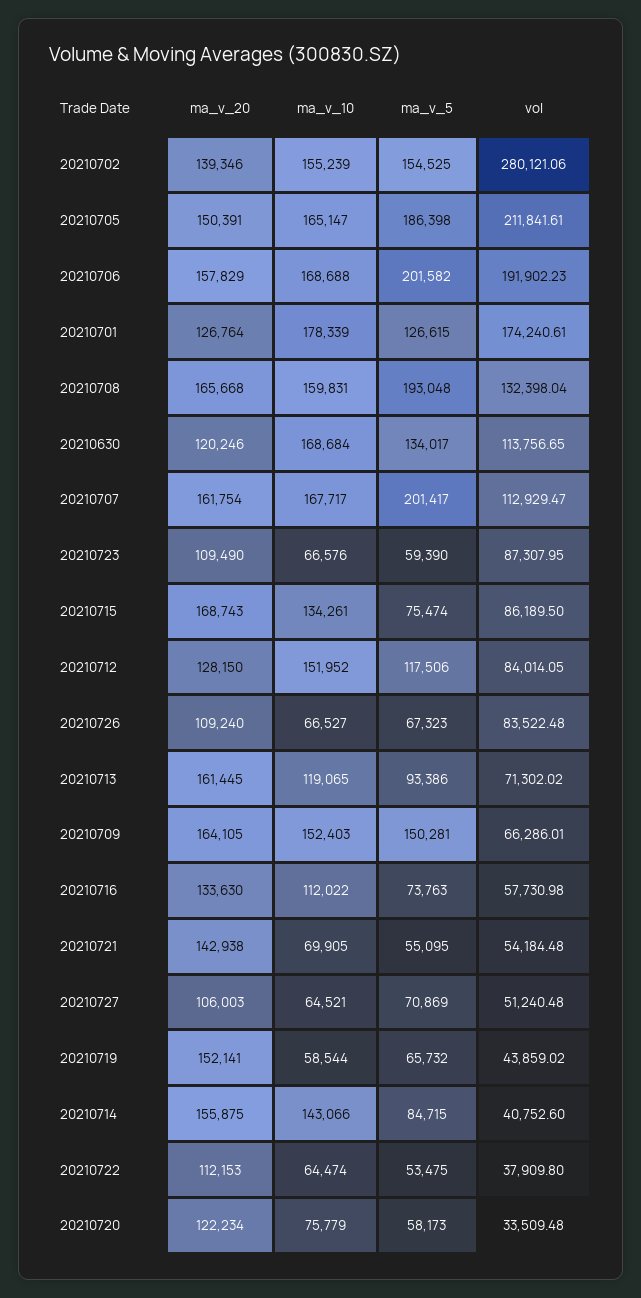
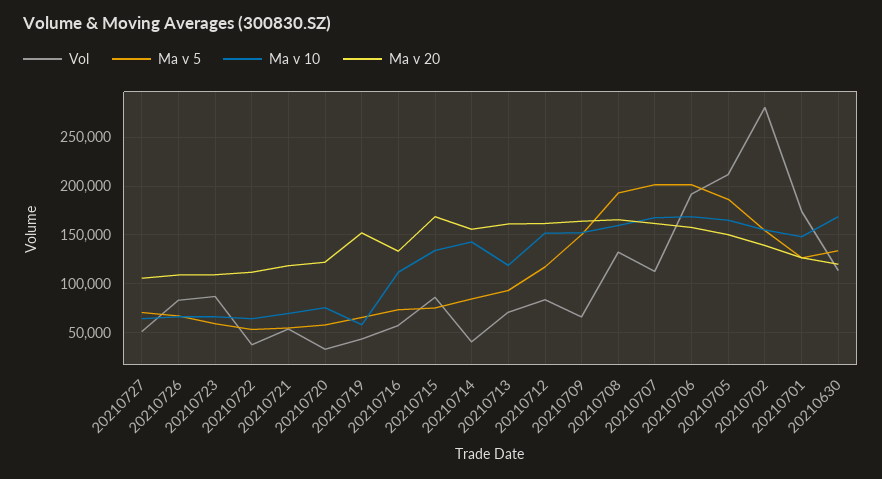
  {
    "ma_v_20": {
      "20210702": 139346,
      "20210705": 150391,
      "20210706": 157829,
      "20210701": 126764,
      "20210708": 165668,
      "20210630": 120246,
      "20210707": 161754,
      "20210723": 109490,
      "20210715": 168743,
-     "20210712": 128150,
+     "20210712": 160000,
      "20210726": 109240,
      "20210713": 161445,
      "20210709": 164105,
      "20210716": 133630,
-     "20210721": 142938,
+     "20210721": 120000,
      "20210727": 106003,
      "20210719": 152141,
      "20210714": 155875,
      "20210722": 112153,
      "20210720": 122234
    },
    "ma_v_10": {
      "20210702": 155239,
      "20210705": 165147,
      "20210706": 168688,
-     "20210701": 178339,
+     "20210701": 150000,
      "20210708": 159831,
      "20210630": 168684,
      "20210707": 167717,
      "20210723": 66576,
      "20210715": 134261,
      "20210712": 151952,
      "20210726": 66527,
      "20210713": 119065,
      "20210709": 152403,
      "20210716": 112022,
      "20210721": 69905,
      "20210727": 64521,
      "20210719": 58544,
      "20210714": 143066,
      "20210722": 64474,
      "20210720": 75779
    },
    "ma_v_5": {
      "20210702": 154525,
      "20210705": 186398,
      "20210706": 201582,
      "20210701": 126615,
      "20210708": 193048,
      "20210630": 134017,
      "20210707": 201417,
      "20210723": 59390,
      "20210715": 75474,
      "20210712": 117506,
      "20210726": 67323,
      "20210713": 93386,
      "20210709": 150281,
      "20210716": 73763,
      "20210721": 55095,
      "20210727": 70869,
      "20210719": 65732,
      "20210714": 84715,
      "20210722": 53475,
      "20210720": 58173
    },
    "vol": {
      "20210702": 280121.06,
      "20210705": 211841.61,
      "20210706": 191902.23,
      "20210701": 174240.61,
      "20210708": 132398.04,
      "20210630": 113756.65,
      "20210707": 112929.47,
      "20210723": 87307.95,
      "20210715": 86189.5,
      "20210712": 84014.05,
      "20210726": 83522.48,
      "20210713": 71302.02,
      "20210709": 66286.01,
      "20210716": 57730.98,
      "20210721": 54184.48,
      "20210727": 51240.48,
      "20210719": 43859.02,
      "20210714": 40752.6,
      "20210722": 37909.8,
      "20210720": 33509.48
    }
  }

